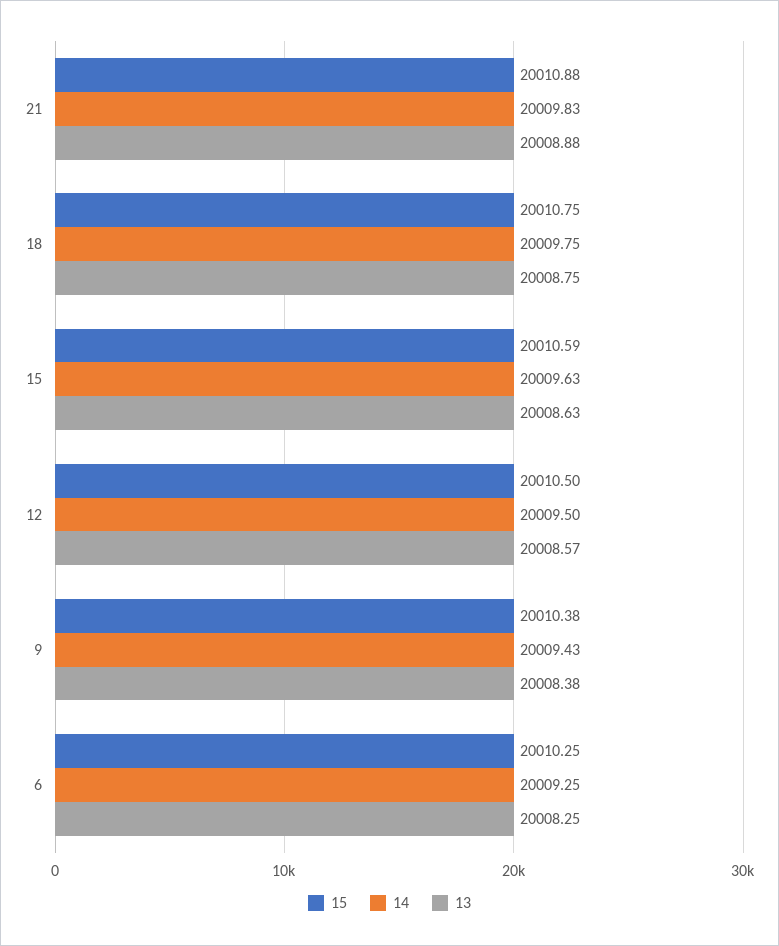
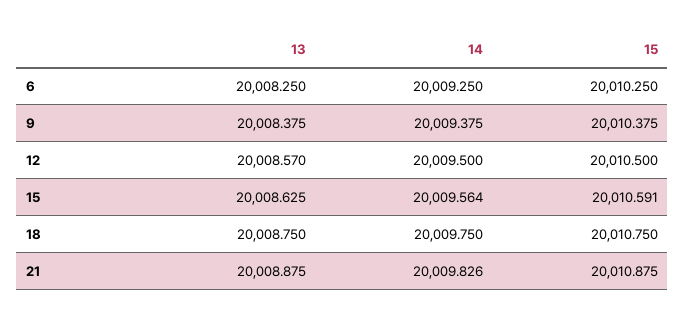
  {
    "15": {
      "21": 20010.875,
      "18": 20010.75,
      "15": 20010.591,
      "12": 20010.5,
      "9": 20010.375,
      "6": 20010.25
    },
    "14": {
      "21": 20009.826,
      "18": 20009.75,
-     "15": 20009.63,
+     "15": 20009.564,
      "12": 20009.5,
-     "9": 20009.43,
+     "9": 20009.375,
      "6": 20009.25
    },
    "13": {
      "21": 20008.875,
      "18": 20008.75,
      "15": 20008.625,
      "12": 20008.57,
      "9": 20008.375,
      "6": 20008.25
    }
  }

